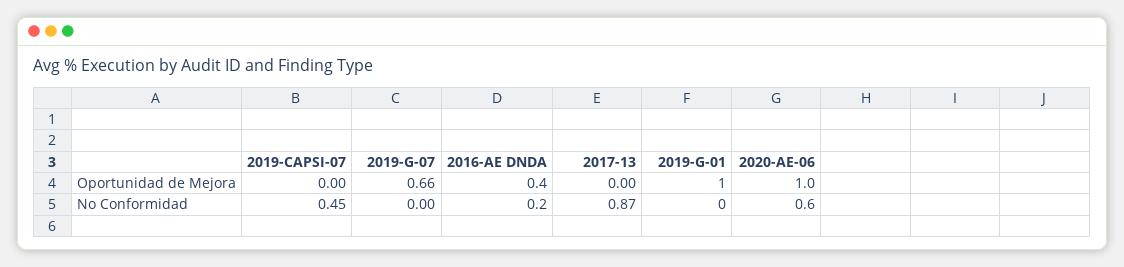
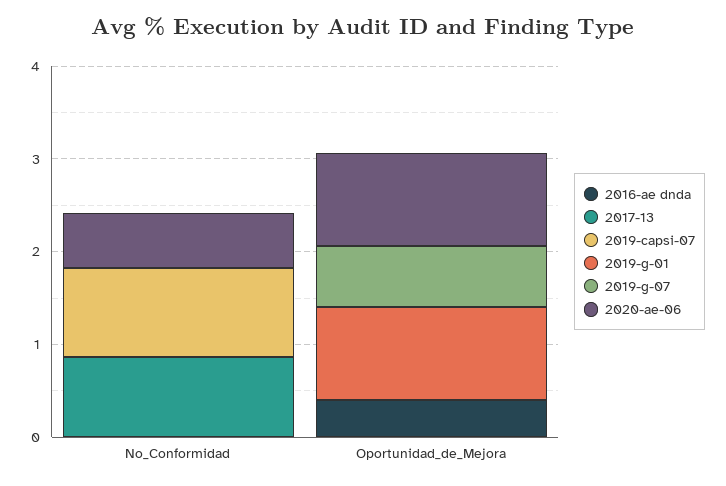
  {
    "2019-CAPSI-07": {
      "Oportunidad de Mejora": 0,
-     "No Conformidad": 0.45
+     "No Conformidad": 1
    },
    "2019-G-07": {
      "Oportunidad de Mejora": 0.66,
      "No Conformidad": 0
    },
    "2016-AE DNDA": {
      "Oportunidad de Mejora": 0.4,
-     "No Conformidad": 0.2
+     "No Conformidad": 0
    },
    "2017-13": {
      "Oportunidad de Mejora": 0,
      "No Conformidad": 0.87
    },
    "2019-G-01": {
      "Oportunidad de Mejora": 1,
      "No Conformidad": 0
    },
    "2020-AE-06": {
      "Oportunidad de Mejora": 1,
      "No Conformidad": 0.6
    }
  }

